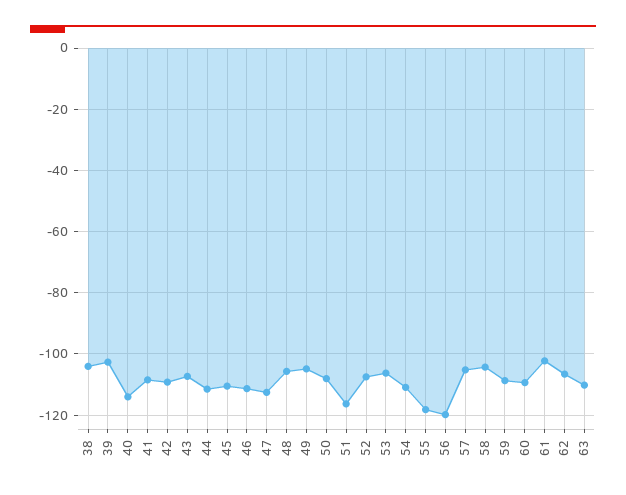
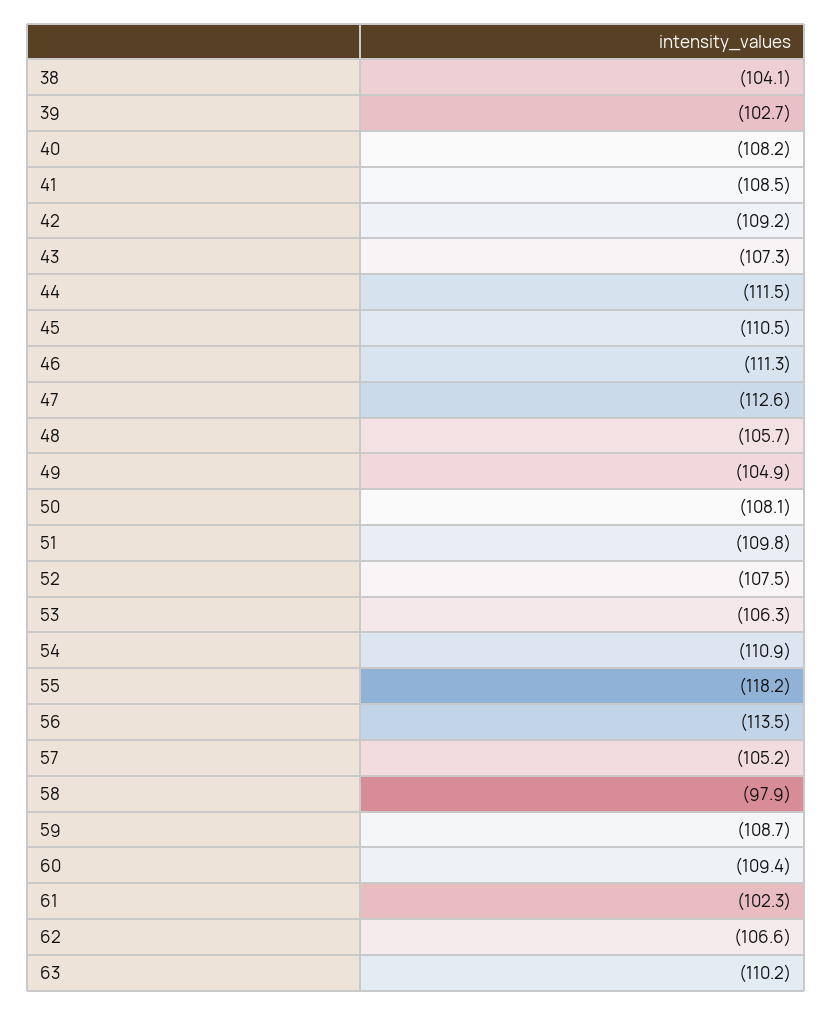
  {
    "38": -104.1,
    "39": -102.7,
-   "40": -114,
+   "40": -108.2,
    "41": -108.5,
    "42": -109.2,
    "43": -107.3,
    "44": -111.5,
    "45": -110.5,
    "46": -111.3,
    "47": -112.6,
    "48": -105.7,
    "49": -104.9,
    "50": -108.1,
-   "51": -116,
+   "51": -109.8,
    "52": -107.5,
    "53": -106.3,
    "54": -110.9,
    "55": -118.2,
-   "56": -120,
+   "56": -113.5,
    "57": -105.2,
-   "58": -104,
+   "58": -97.9,
    "59": -108.7,
    "60": -109.4,
    "61": -102.3,
    "62": -106.6,
    "63": -110.2
  }

